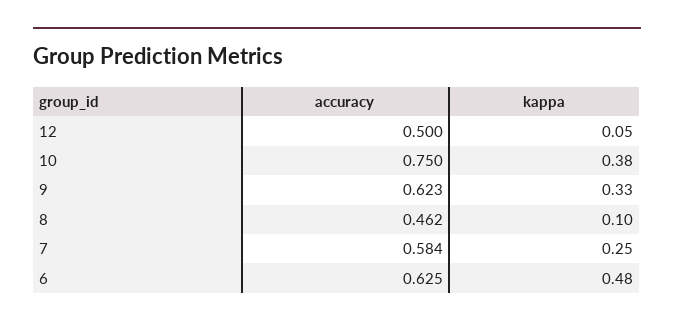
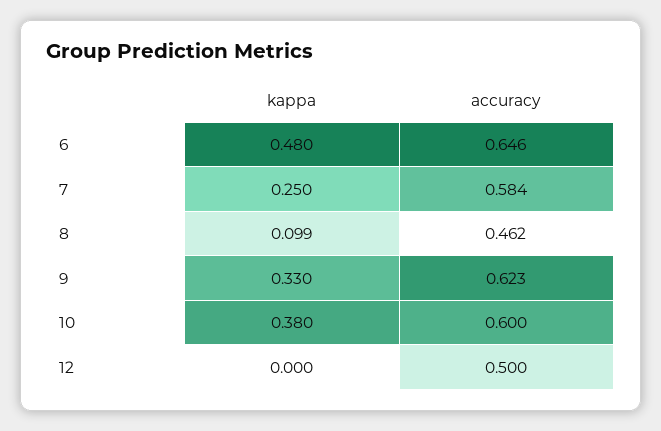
  {
    "accuracy": {
      "12": 0.5,
-     "10": 0.75,
+     "10": 0.6,
      "9": 0.623,
      "8": 0.462,
      "7": 0.584,
-     "6": 0.625
+     "6": 0.646
    },
    "kappa": {
-     "12": 0.05,
+     "12": 0,
      "10": 0.38,
      "9": 0.33,
      "8": 0.099,
      "7": 0.25,
      "6": 0.48
    }
  }

